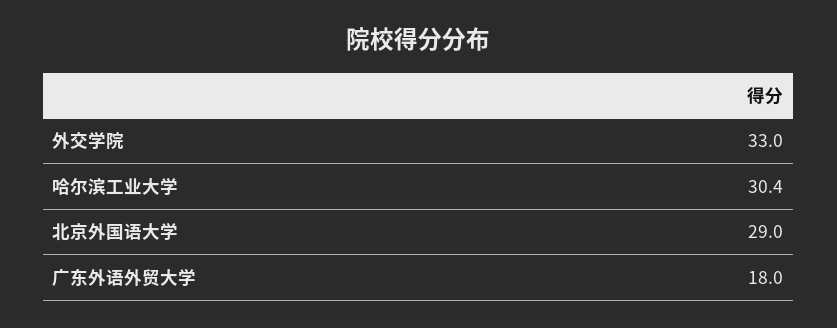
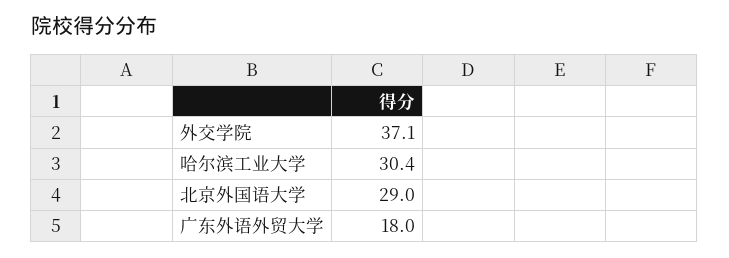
  {
-   "外交学院": 33,
+   "外交学院": 37.1,
    "哈尔滨工业大学": 30.4,
    "北京外国语大学": 29,
    "广东外语外贸大学": 18
  }

